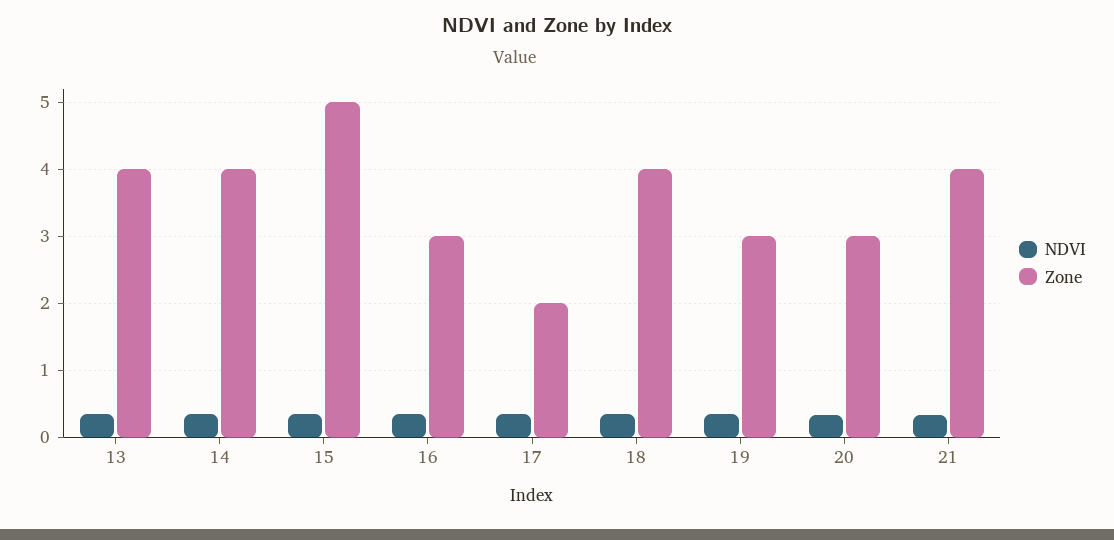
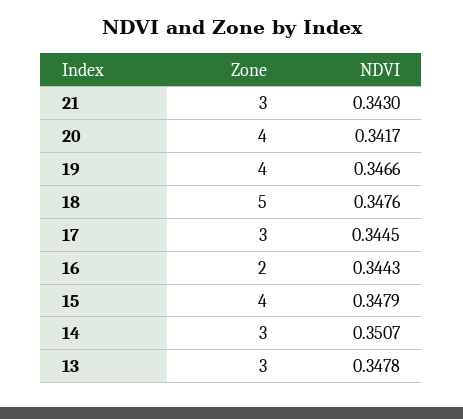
  {
    "NDVI": {
      "13": 0.3478,
      "14": 0.3507,
      "15": 0.3479,
      "16": 0.3443,
      "17": 0.3445,
      "18": 0.3476,
      "19": 0.3466,
      "20": 0.3417,
      "21": 0.343
    },
    "Zone": {
-     "13": 4,
+     "13": 3,
-     "14": 4,
+     "14": 3,
-     "15": 5,
+     "15": 4,
-     "16": 3,
+     "16": 2,
-     "17": 2,
+     "17": 3,
-     "18": 4,
+     "18": 5,
-     "19": 3,
+     "19": 4,
-     "20": 3,
+     "20": 4,
-     "21": 4
+     "21": 3
    }
  }

